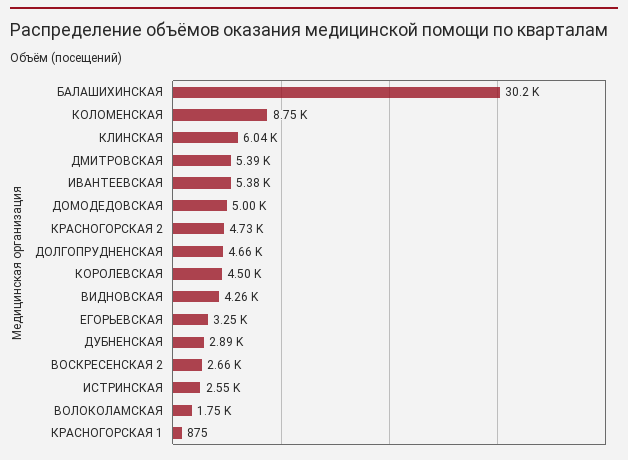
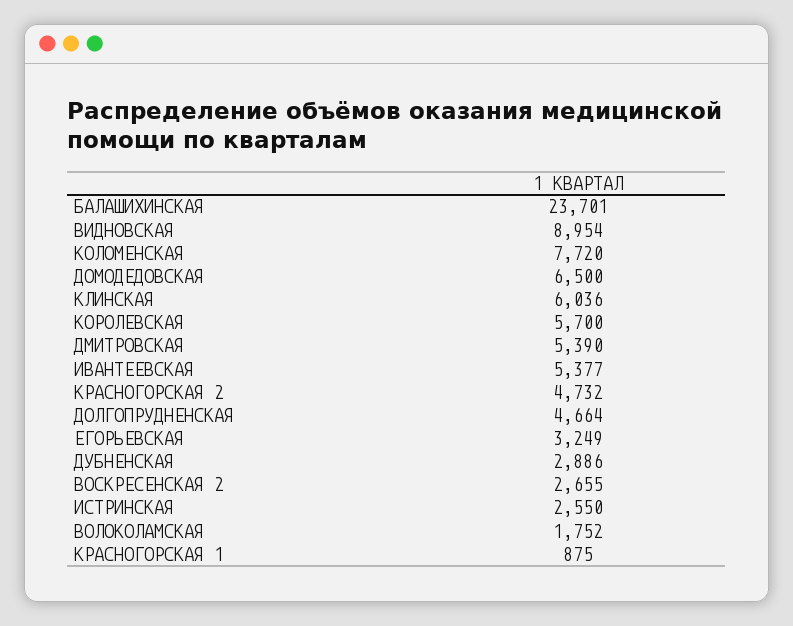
  {
-   "БАЛАШИХИНСКАЯ": 30200,
+   "БАЛАШИХИНСКАЯ": 23701,
-   "КОЛОМЕНСКАЯ": 8750,
+   "КОЛОМЕНСКАЯ": 7720,
    "КЛИНСКАЯ": 6036,
    "ДМИТРОВСКАЯ": 5390,
    "ИВАНТЕЕВСКАЯ": 5377,
-   "ДОМОДЕДОВСКАЯ": 5000,
+   "ДОМОДЕДОВСКАЯ": 6500,
    "КРАСНОГОРСКАЯ 2": 4732,
    "ДОЛГОПРУДНЕНСКАЯ": 4664,
-   "КОРОЛЕВСКАЯ": 4500,
+   "КОРОЛЕВСКАЯ": 5700,
-   "ВИДНОВСКАЯ": 4260,
+   "ВИДНОВСКАЯ": 8954,
    "ЕГОРЬЕВСКАЯ": 3249,
    "ДУБНЕНСКАЯ": 2886,
    "ВОСКРЕСЕНСКАЯ 2": 2655,
    "ИСТРИНСКАЯ": 2550,
    "ВОЛОКОЛАМСКАЯ": 1752,
    "КРАСНОГОРСКАЯ 1": 875
  }

